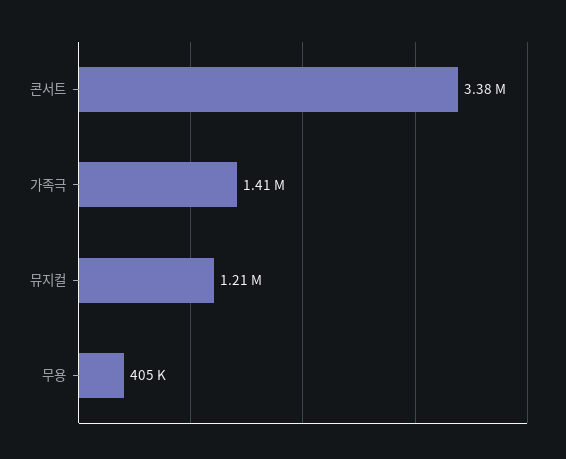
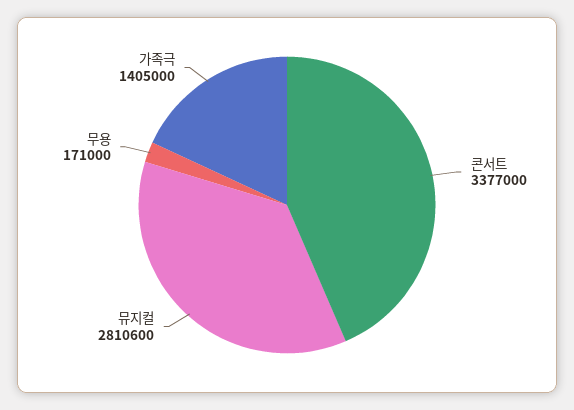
  {
    "콘서트": 3377000,
    "가족극": 1405000,
-   "뮤지컬": 1210000,
+   "뮤지컬": 2810600,
-   "무용": 405000
+   "무용": 171000
  }

